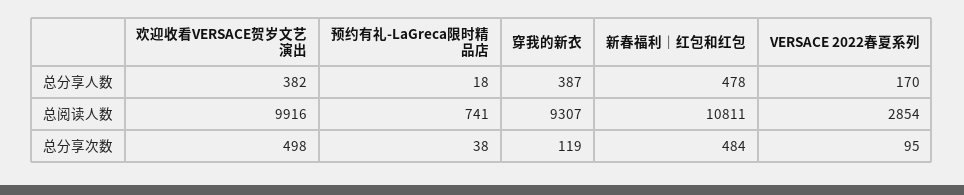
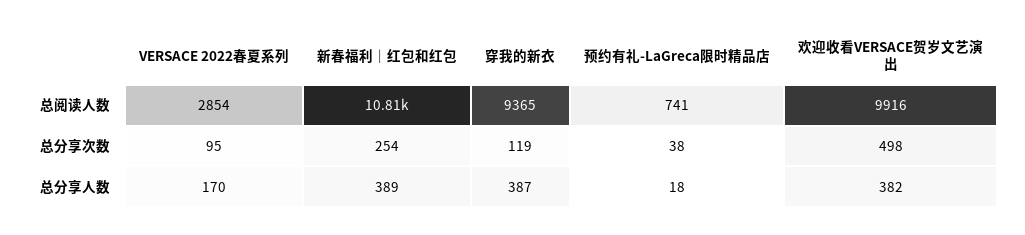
  {
    "欢迎收看VERSACE贺岁文艺演出": {
      "总分享人数": 382,
      "总阅读人数": 9916,
      "总分享次数": 498
    },
    "预约有礼-LaGreca限时精品店": {
      "总分享人数": 18,
      "总阅读人数": 741,
      "总分享次数": 38
    },
    "穿我的新衣": {
      "总分享人数": 387,
-     "总阅读人数": 9307,
+     "总阅读人数": 9365,
      "总分享次数": 119
    },
    "新春福利｜红包和红包": {
-     "总分享人数": 478,
+     "总分享人数": 389,
      "总阅读人数": 10811,
-     "总分享次数": 484
+     "总分享次数": 254
    },
    "VERSACE 2022春夏系列": {
      "总分享人数": 170,
      "总阅读人数": 2854,
      "总分享次数": 95
    }
  }

